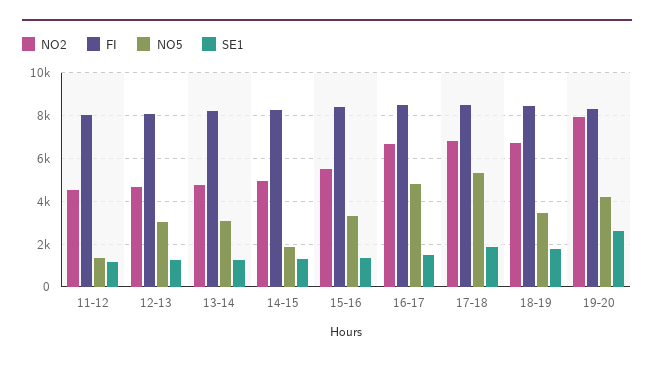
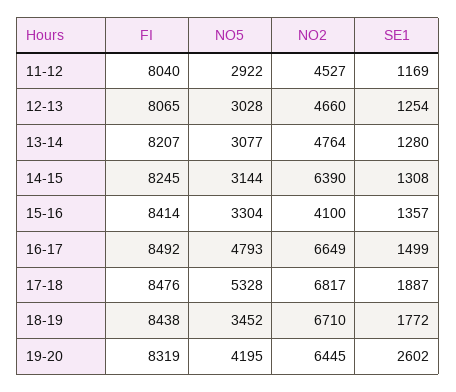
  {
    "NO2": {
      "11-12": 4527,
      "12-13": 4660,
      "13-14": 4764,
-     "14-15": 5000,
+     "14-15": 6390,
-     "15-16": 5500,
+     "15-16": 4100,
      "16-17": 6649,
      "17-18": 6817,
      "18-19": 6710,
-     "19-20": 8000
+     "19-20": 6445
    },
    "FI": {
      "11-12": 8040,
      "12-13": 8065,
      "13-14": 8207,
      "14-15": 8245,
      "15-16": 8414,
      "16-17": 8492,
      "17-18": 8476,
      "18-19": 8438,
      "19-20": 8319
    },
    "NO5": {
-     "11-12": 1500,
+     "11-12": 2922,
      "12-13": 3028,
      "13-14": 3077,
-     "14-15": 2000,
+     "14-15": 3144,
      "15-16": 3304,
      "16-17": 4793,
      "17-18": 5328,
      "18-19": 3452,
      "19-20": 4195
    },
    "SE1": {
      "11-12": 1169,
      "12-13": 1254,
      "13-14": 1280,
      "14-15": 1308,
      "15-16": 1357,
      "16-17": 1499,
      "17-18": 1887,
      "18-19": 1772,
      "19-20": 2602
    }
  }

